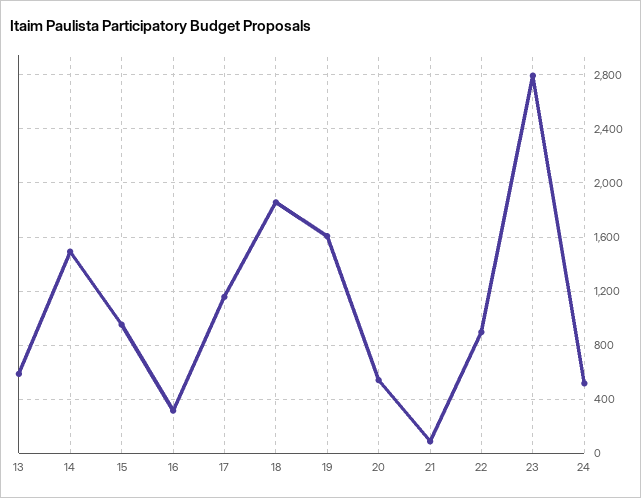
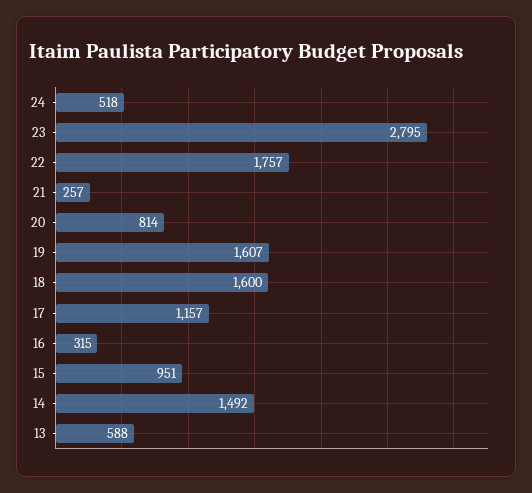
  {
    "13": 588,
    "14": 1492,
    "15": 951,
    "16": 315,
    "17": 1157,
-   "18": 1850,
+   "18": 1600,
    "19": 1607,
-   "20": 550,
+   "20": 814,
-   "21": 100,
+   "21": 257,
-   "22": 900,
+   "22": 1757,
    "23": 2795,
    "24": 518
  }

